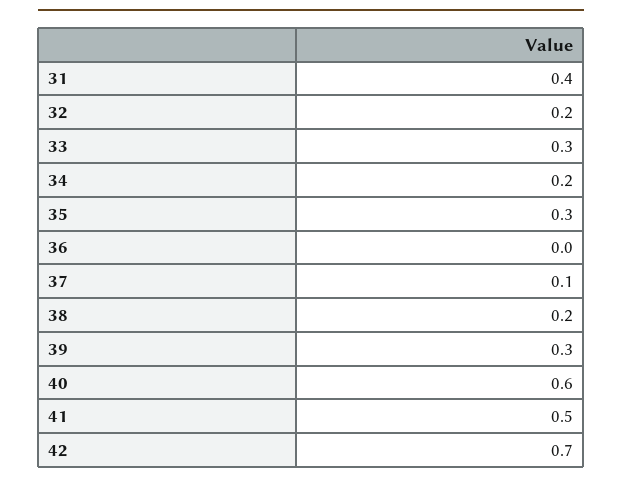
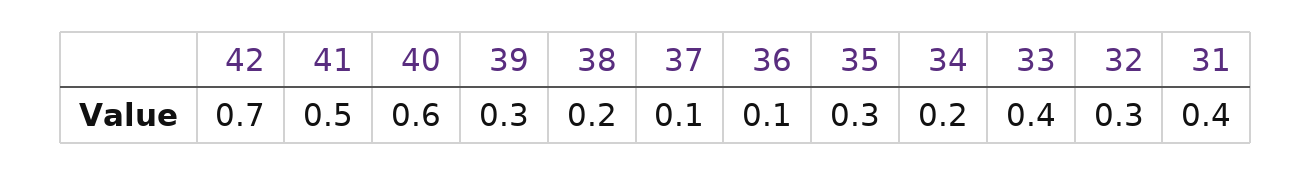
  {
    "31": 0.4,
-   "32": 0.2,
+   "32": 0.3,
-   "33": 0.3,
+   "33": 0.4,
    "34": 0.2,
    "35": 0.3,
-   "36": 0,
+   "36": 0.1,
    "37": 0.1,
    "38": 0.2,
    "39": 0.3,
    "40": 0.6,
    "41": 0.5,
    "42": 0.7
  }

